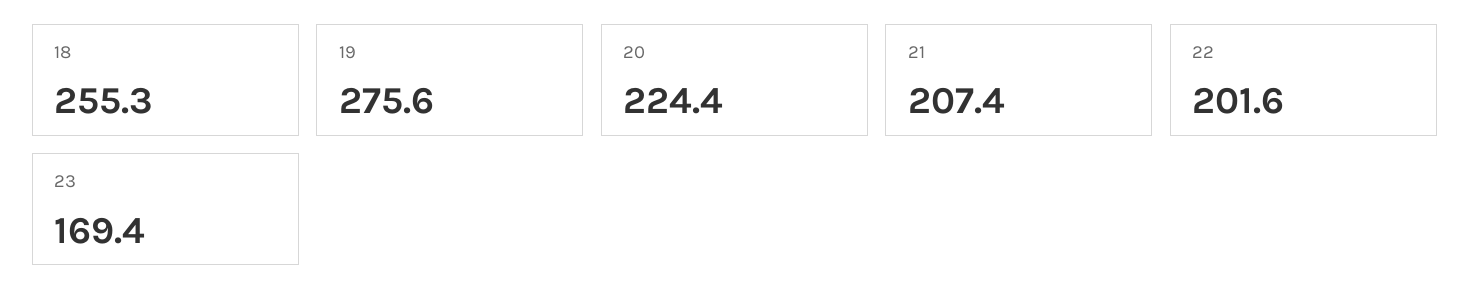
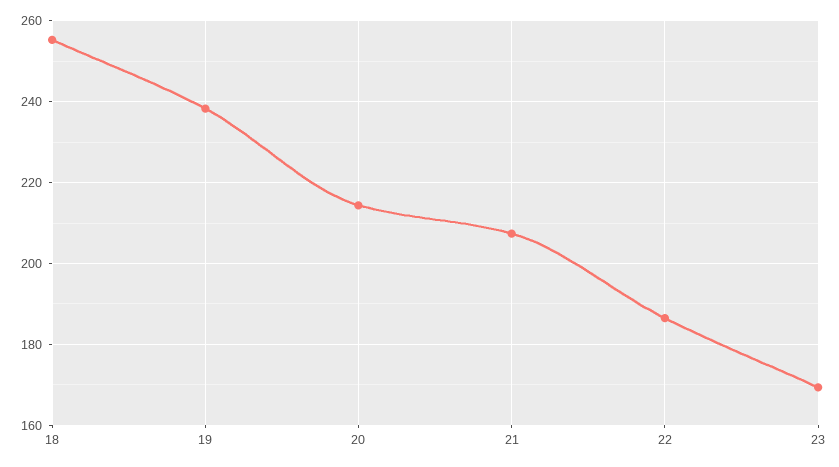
  {
    "18": 255.3,
-   "19": 275.6,
+   "19": 238,
-   "20": 224.4,
+   "20": 214,
    "21": 207.4,
-   "22": 201.6,
+   "22": 186,
    "23": 169.4
  }

